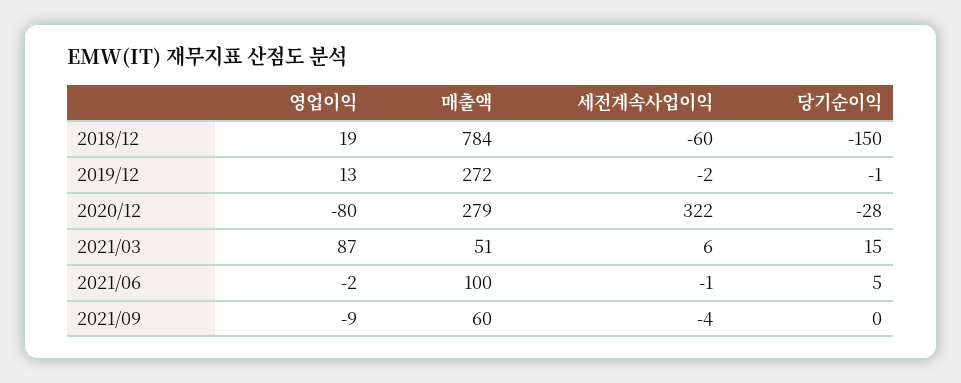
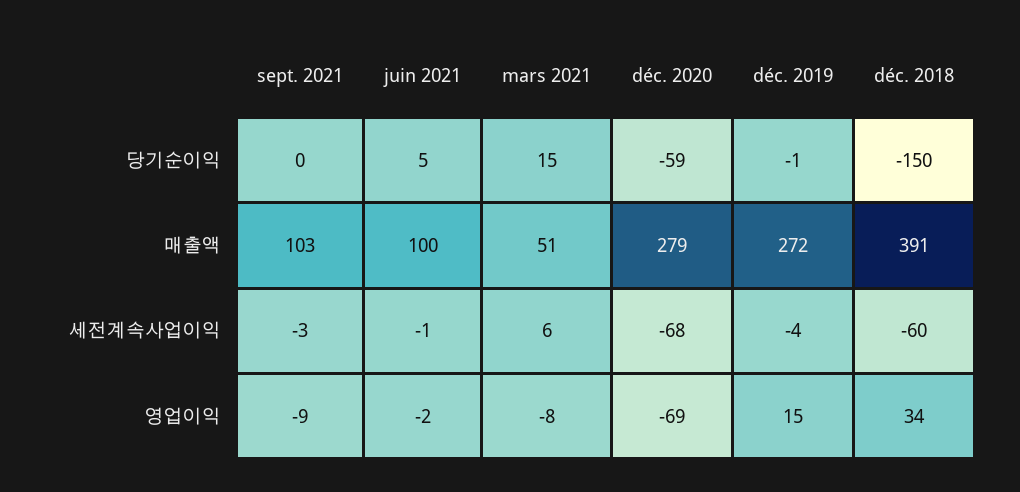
  {
    "영업이익": {
-     "2018/12": 19,
+     "2018/12": 34,
-     "2019/12": 13,
+     "2019/12": 15,
-     "2020/12": -80,
+     "2020/12": -69,
-     "2021/03": 87,
+     "2021/03": -8,
      "2021/06": -2,
      "2021/09": -9
    },
    "매출액": {
-     "2018/12": 784,
+     "2018/12": 391,
      "2019/12": 272,
      "2020/12": 279,
      "2021/03": 51,
      "2021/06": 100,
-     "2021/09": 60
+     "2021/09": 103
    },
    "세전계속사업이익": {
      "2018/12": -60,
-     "2019/12": -2,
+     "2019/12": -4,
-     "2020/12": 322,
+     "2020/12": -68,
      "2021/03": 6,
      "2021/06": -1,
-     "2021/09": -4
+     "2021/09": -3
    },
    "당기순이익": {
      "2018/12": -150,
      "2019/12": -1,
-     "2020/12": -28,
+     "2020/12": -59,
      "2021/03": 15,
      "2021/06": 5,
      "2021/09": 0
    }
  }

